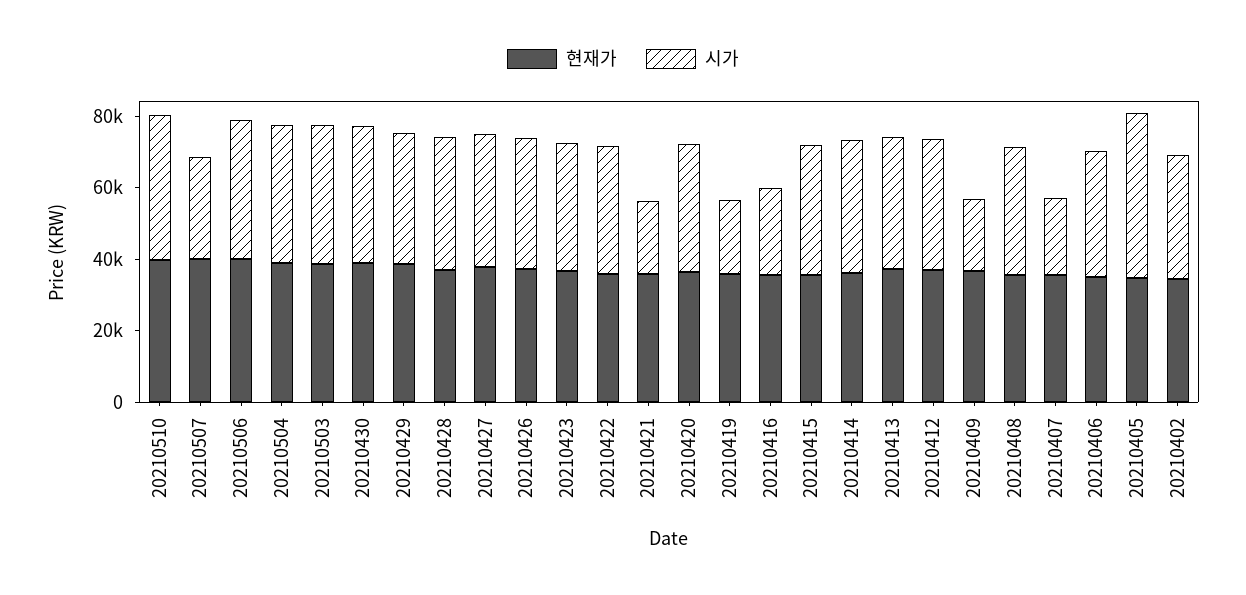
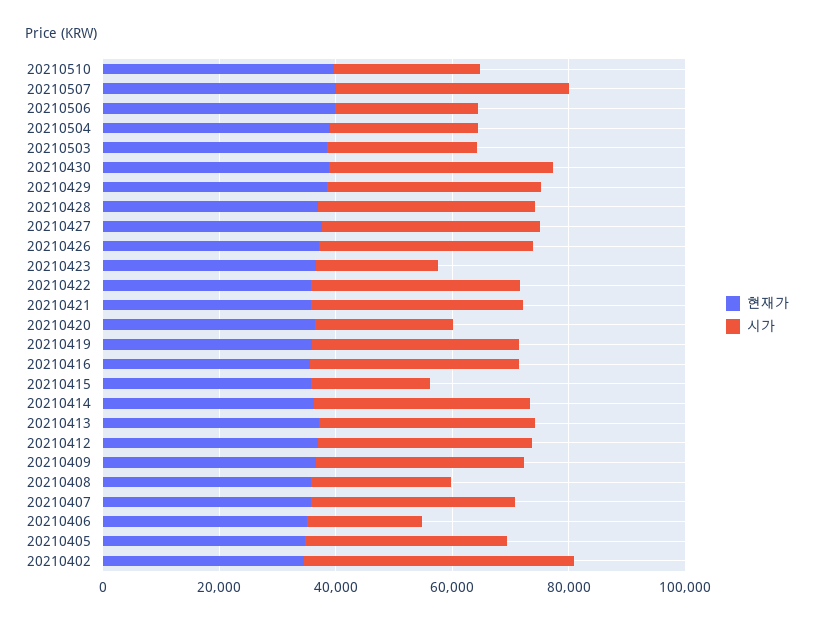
  {
    "현재가": {
      "20210510": 40000,
      "20210507": 40000,
      "20210506": 40000,
      "20210504": 40000,
      "20210503": 40000,
      "20210430": 40000,
      "20210429": 40000,
      "20210428": 35000,
      "20210427": 40000,
      "20210426": 35000,
      "20210423": 35000,
      "20210422": 35000,
      "20210421": 35000,
      "20210420": 35000,
      "20210419": 35000,
      "20210416": 35000,
      "20210415": 35000,
      "20210414": 35000,
      "20210413": 35000,
      "20210412": 35000,
      "20210409": 35000,
      "20210408": 35000,
      "20210407": 35000,
      "20210406": 35000,
      "20210405": 35000,
      "20210402": 35000
    },
    "시가": {
-     "20210510": 40000,
+     "20210510": 25000,
-     "20210507": 30000,
+     "20210507": 40000,
-     "20210506": 40000,
+     "20210506": 25000,
-     "20210504": 40000,
+     "20210504": 25000,
-     "20210503": 40000,
+     "20210503": 25000,
      "20210430": 40000,
      "20210429": 35000,
      "20210428": 35000,
      "20210427": 35000,
      "20210426": 35000,
-     "20210423": 35000,
+     "20210423": 20000,
      "20210422": 35000,
-     "20210421": 20000,
+     "20210421": 35000,
-     "20210420": 35000,
+     "20210420": 25000,
-     "20210419": 20000,
+     "20210419": 35000,
-     "20210416": 25000,
+     "20210416": 35000,
-     "20210415": 35000,
+     "20210415": 20000,
      "20210414": 35000,
      "20210413": 35000,
      "20210412": 35000,
-     "20210409": 20000,
+     "20210409": 35000,
-     "20210408": 35000,
+     "20210408": 25000,
-     "20210407": 20000,
+     "20210407": 35000,
-     "20210406": 35000,
+     "20210406": 20000,
-     "20210405": 45000,
+     "20210405": 35000,
-     "20210402": 35000
+     "20210402": 45000
    }
  }

